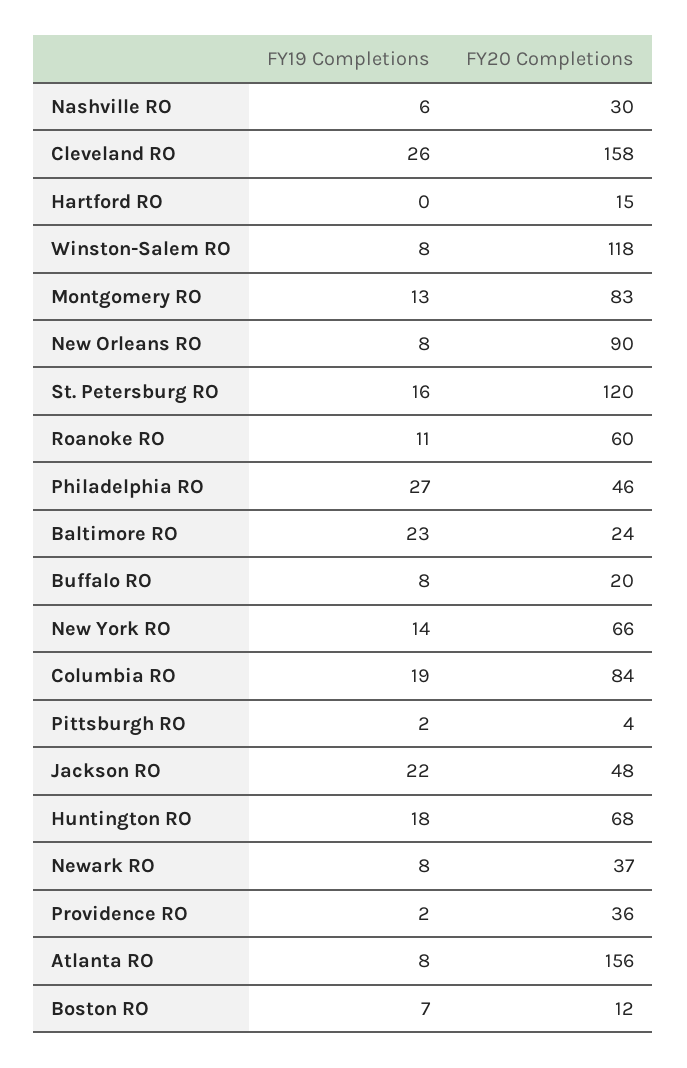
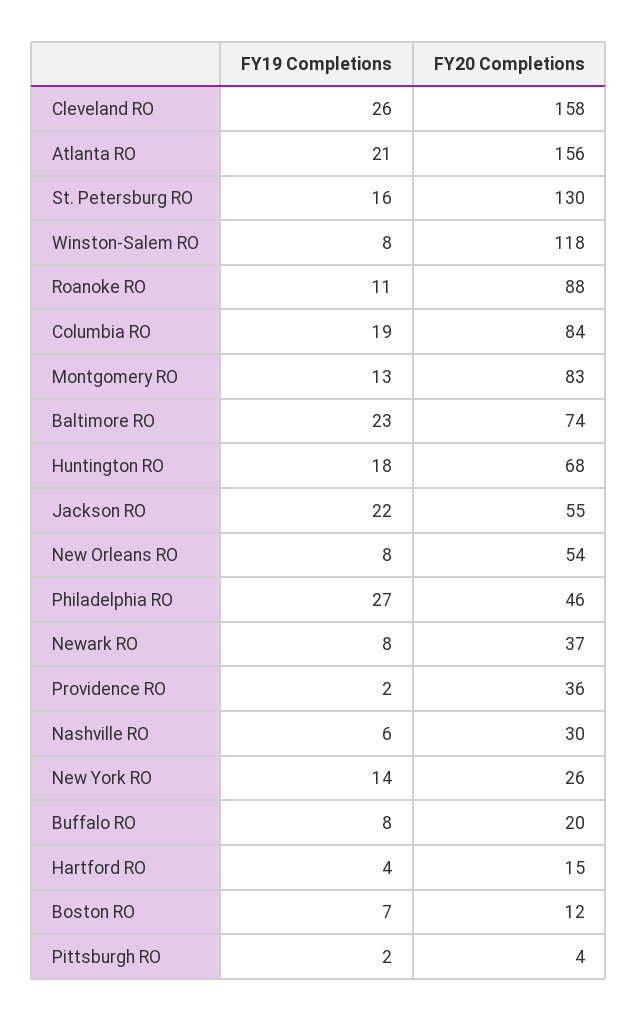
  {
    "FY19 Completions": {
      "Nashville RO": 6,
      "Cleveland RO": 26,
-     "Hartford RO": 0,
+     "Hartford RO": 4,
      "Winston-Salem RO": 8,
      "Montgomery RO": 13,
      "New Orleans RO": 8,
      "St. Petersburg RO": 16,
      "Roanoke RO": 11,
      "Philadelphia RO": 27,
      "Baltimore RO": 23,
      "Buffalo RO": 8,
      "New York RO": 14,
      "Columbia RO": 19,
      "Pittsburgh RO": 2,
      "Jackson RO": 22,
      "Huntington RO": 18,
      "Newark RO": 8,
      "Providence RO": 2,
-     "Atlanta RO": 8,
+     "Atlanta RO": 21,
      "Boston RO": 7
    },
    "FY20 Completions": {
      "Nashville RO": 30,
      "Cleveland RO": 158,
      "Hartford RO": 15,
      "Winston-Salem RO": 118,
      "Montgomery RO": 83,
-     "New Orleans RO": 90,
+     "New Orleans RO": 54,
-     "St. Petersburg RO": 120,
+     "St. Petersburg RO": 130,
-     "Roanoke RO": 60,
+     "Roanoke RO": 88,
      "Philadelphia RO": 46,
-     "Baltimore RO": 24,
+     "Baltimore RO": 74,
      "Buffalo RO": 20,
-     "New York RO": 66,
+     "New York RO": 26,
      "Columbia RO": 84,
      "Pittsburgh RO": 4,
-     "Jackson RO": 48,
+     "Jackson RO": 55,
      "Huntington RO": 68,
      "Newark RO": 37,
      "Providence RO": 36,
      "Atlanta RO": 156,
      "Boston RO": 12
    }
  }

